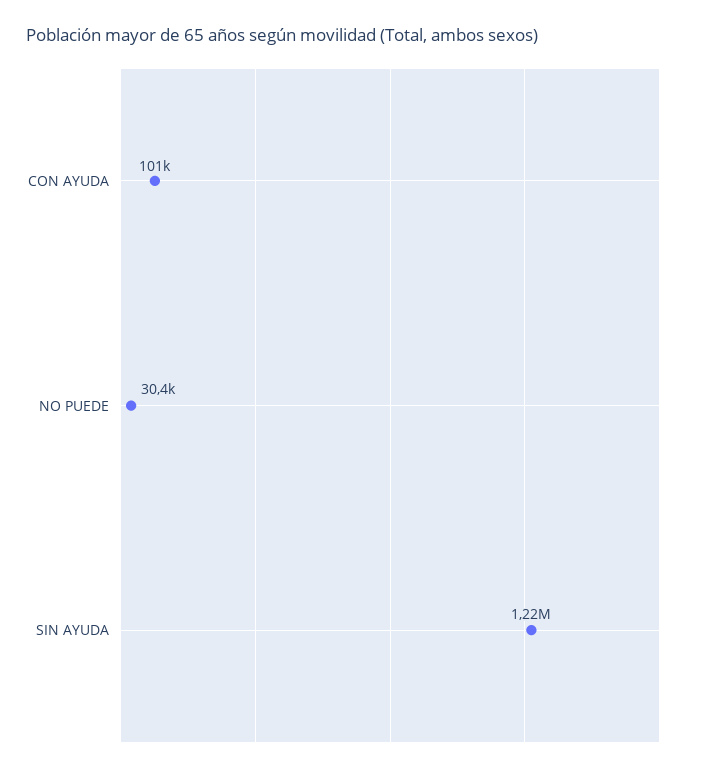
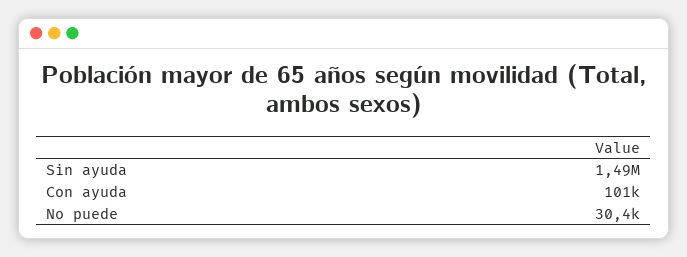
  {
    "CON AYUDA": 101000,
    "NO PUEDE": 30400,
-   "SIN AYUDA": 1220000
+   "SIN AYUDA": 1490000
  }

